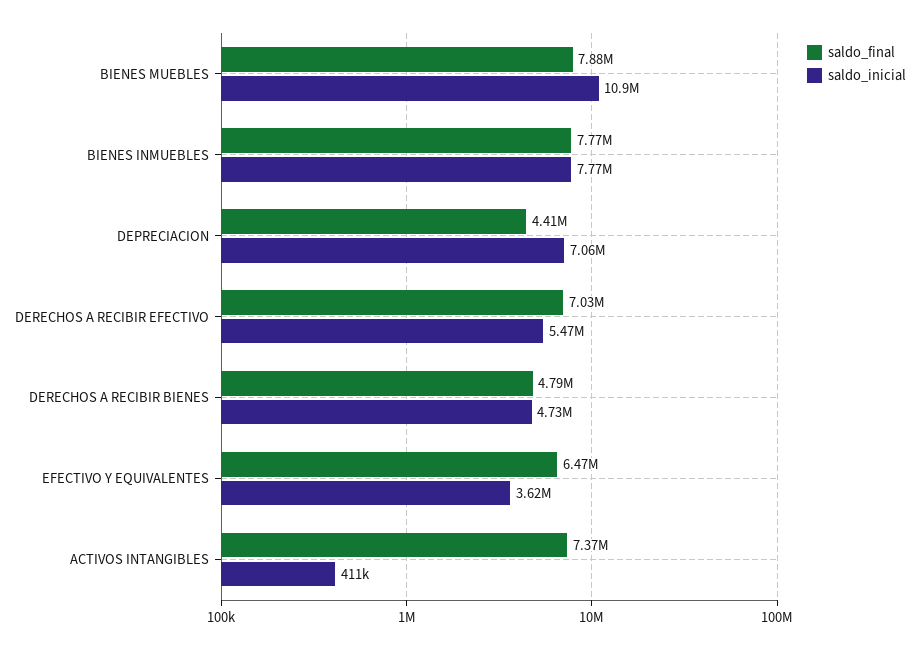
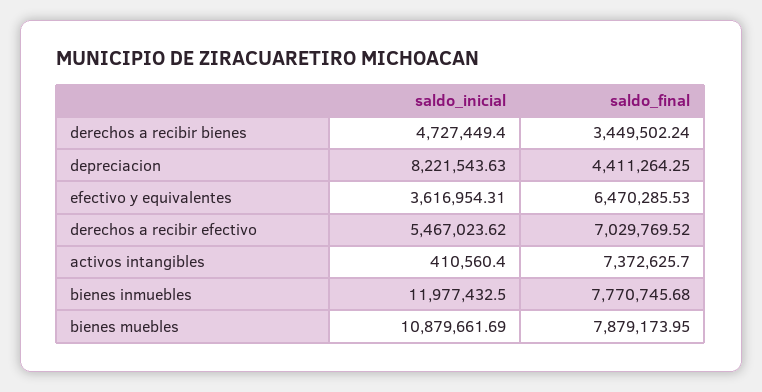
  {
    "saldo_final": {
      "BIENES MUEBLES": 7879173.95,
      "BIENES INMUEBLES": 7770745.68,
      "DEPRECIACION": 4411264.25,
      "DERECHOS A RECIBIR EFECTIVO": 7029769.52,
-     "DERECHOS A RECIBIR BIENES": 4790000,
+     "DERECHOS A RECIBIR BIENES": 3449502.24,
      "EFECTIVO Y EQUIVALENTES": 6470285.53,
      "ACTIVOS INTANGIBLES": 7372625.7
    },
    "saldo_inicial": {
      "BIENES MUEBLES": 10879661.69,
-     "BIENES INMUEBLES": 7770000,
+     "BIENES INMUEBLES": 11977432.5,
-     "DEPRECIACION": 7060000,
+     "DEPRECIACION": 8221543.63,
      "DERECHOS A RECIBIR EFECTIVO": 5467023.62,
      "DERECHOS A RECIBIR BIENES": 4727449.4,
      "EFECTIVO Y EQUIVALENTES": 3616954.31,
      "ACTIVOS INTANGIBLES": 410560.4
    }
  }

